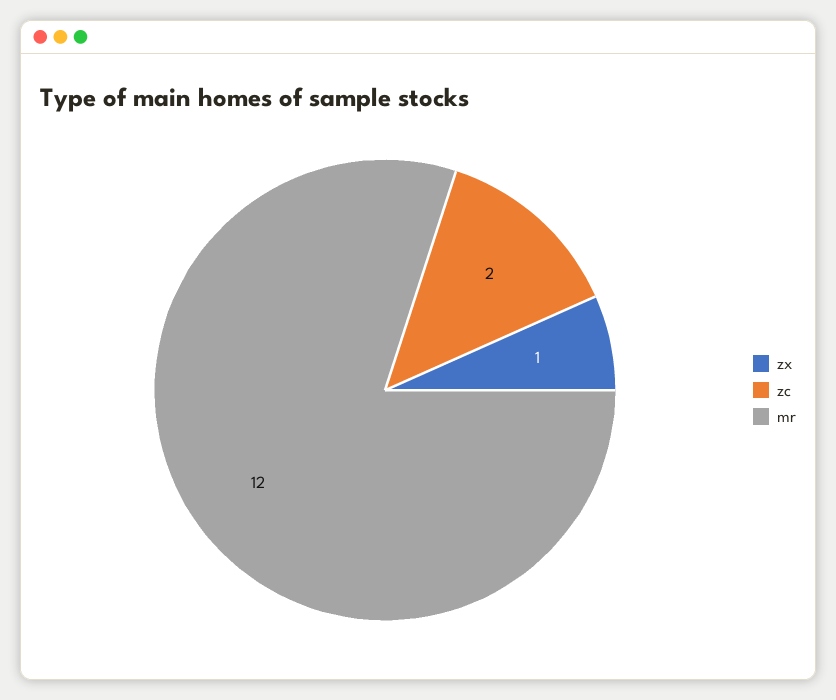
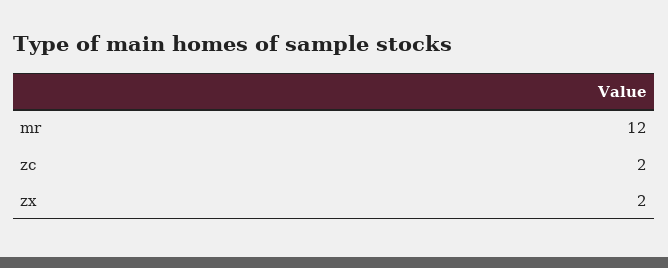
  {
-   "zx": 1,
+   "zx": 2,
    "zc": 2,
    "mr": 12
  }

